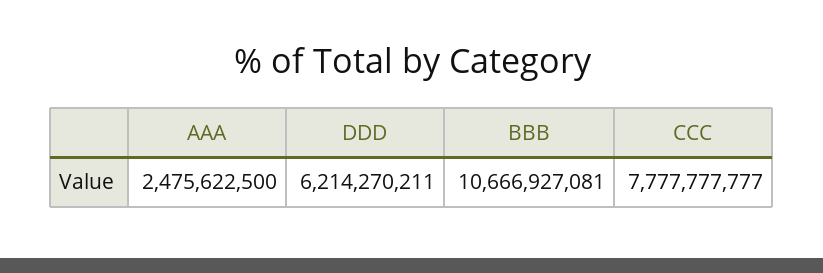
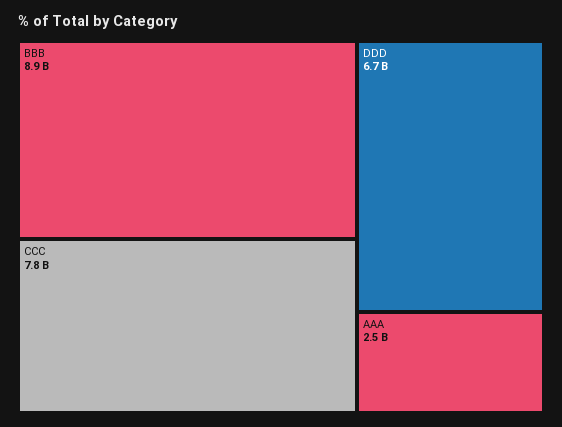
  {
    "AAA": 2475622500,
-   "DDD": 6214270211,
+   "DDD": 6700000000,
-   "BBB": 10666927081,
+   "BBB": 8900000000,
    "CCC": 7777777777
  }

